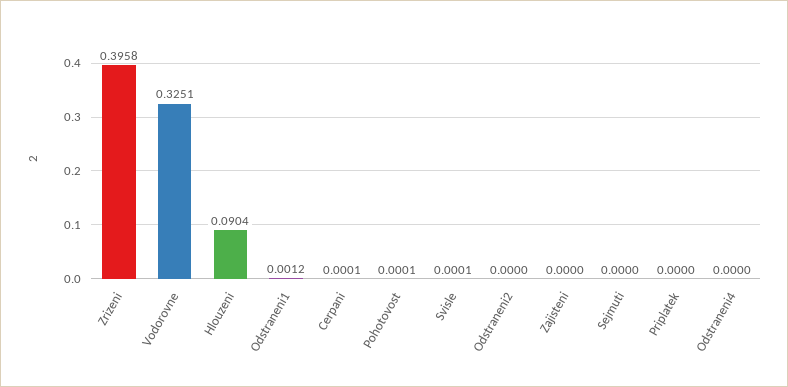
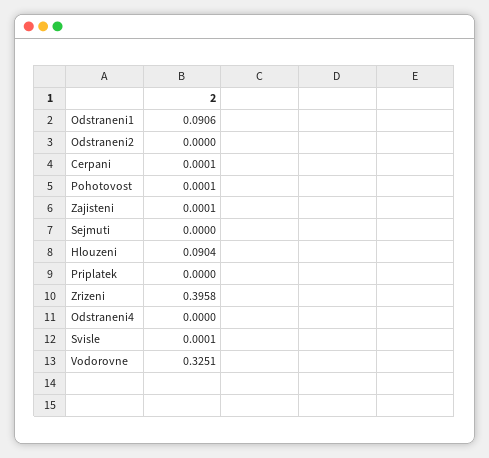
  {
    "Zrizeni": 0.3958,
    "Vodorovne": 0.3251,
    "Hlouzeni": 0.0904,
-   "Odstraneni1": 0.0012,
+   "Odstraneni1": 0.0906,
    "Cerpani": 0.0001,
    "Pohotovost": 0.0001,
    "Svisle": 0.0001,
    "Odstraneni2": 0,
-   "Zajisteni": 0,
+   "Zajisteni": 0.0001,
    "Sejmuti": 0,
    "Priplatek": 0,
    "Odstraneni4": 0
  }

